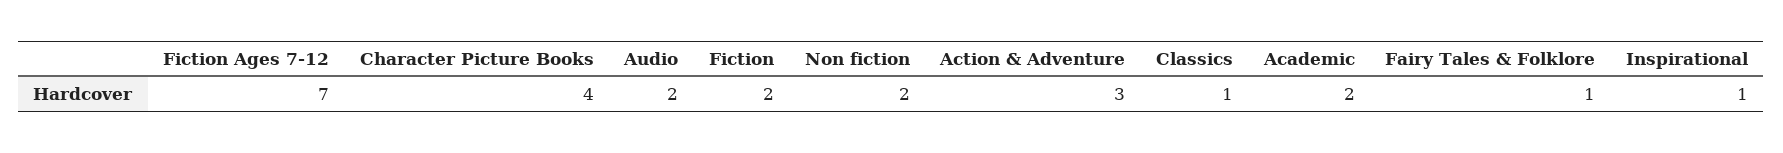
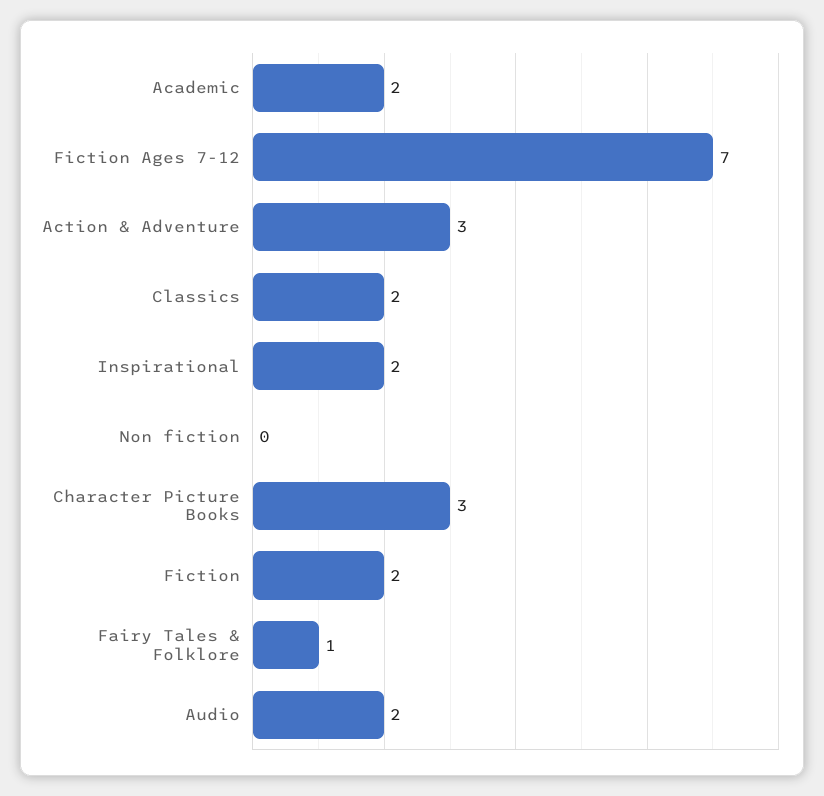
  {
    "Fiction Ages 7-12": 7,
-   "Character Picture Books": 4,
+   "Character Picture Books": 3,
    "Audio": 2,
    "Fiction": 2,
-   "Non fiction": 2,
+   "Non fiction": 0,
    "Action & Adventure": 3,
-   "Classics": 1,
+   "Classics": 2,
    "Academic": 2,
    "Fairy Tales & Folklore": 1,
-   "Inspirational": 1
+   "Inspirational": 2
  }

